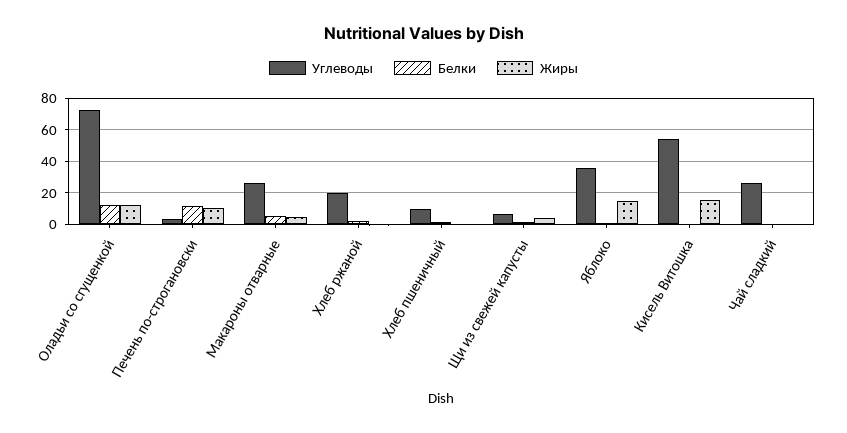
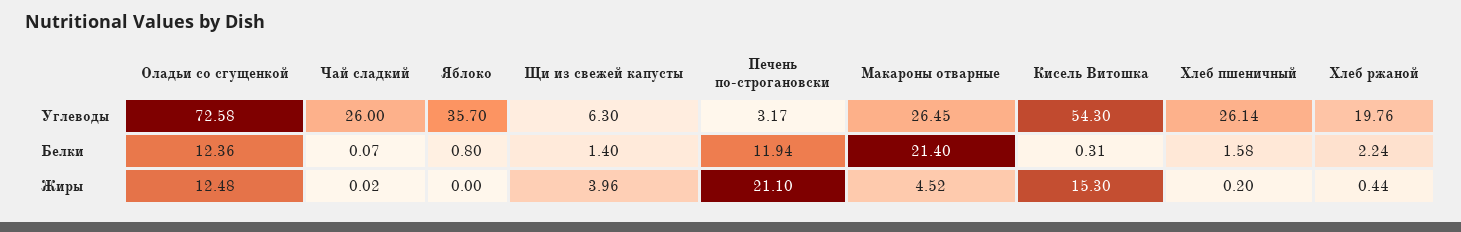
  {
    "Углеводы": {
      "Оладьи со сгущенкой": 72.58,
      "Печень по-строгановски": 3.17,
      "Макароны отварные": 26.45,
      "Хлеб ржаной": 19.76,
-     "Хлеб пшеничный": 10,
+     "Хлеб пшеничный": 26.14,
      "Щи из свежей капусты": 6.3,
      "Яблоко": 35.7,
      "Кисель Витошка": 54.3,
      "Чай сладкий": 26
    },
    "Белки": {
      "Оладьи со сгущенкой": 12.36,
      "Печень по-строгановски": 11.94,
-     "Макароны отварные": 5,
+     "Макароны отварные": 21.4,
      "Хлеб ржаной": 2.24,
      "Хлеб пшеничный": 1.58,
      "Щи из свежей капусты": 1.4,
      "Яблоко": 0.8,
      "Кисель Витошка": 0.31,
      "Чай сладкий": 0.07
    },
    "Жиры": {
      "Оладьи со сгущенкой": 12.48,
-     "Печень по-строгановски": 10,
+     "Печень по-строгановски": 21.1,
      "Макароны отварные": 4.52,
      "Хлеб ржаной": 0.44,
      "Хлеб пшеничный": 0.2,
      "Щи из свежей капусты": 3.96,
-     "Яблоко": 15,
+     "Яблоко": 0,
      "Кисель Витошка": 15.3,
      "Чай сладкий": 0.02
    }
  }

